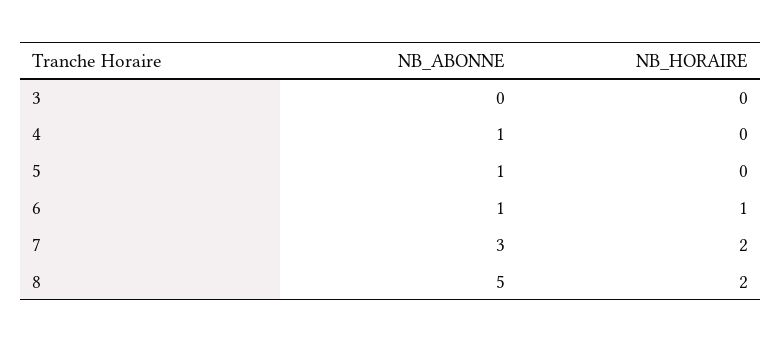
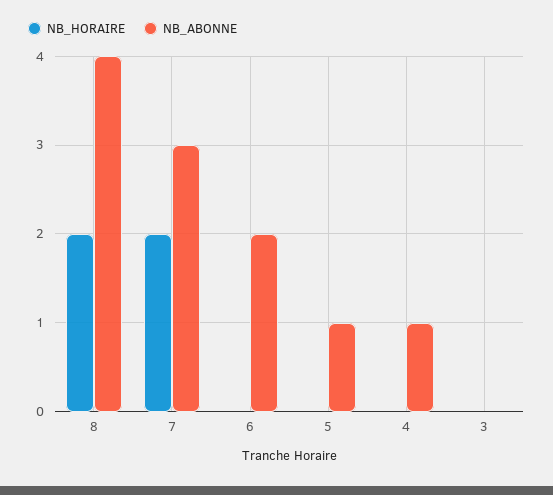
  {
    "NB_ABONNE": {
      "3": 0,
      "4": 1,
      "5": 1,
-     "6": 1,
+     "6": 2,
      "7": 3,
-     "8": 5
+     "8": 4
    },
    "NB_HORAIRE": {
      "3": 0,
      "4": 0,
      "5": 0,
-     "6": 1,
+     "6": 0,
      "7": 2,
      "8": 2
    }
  }

